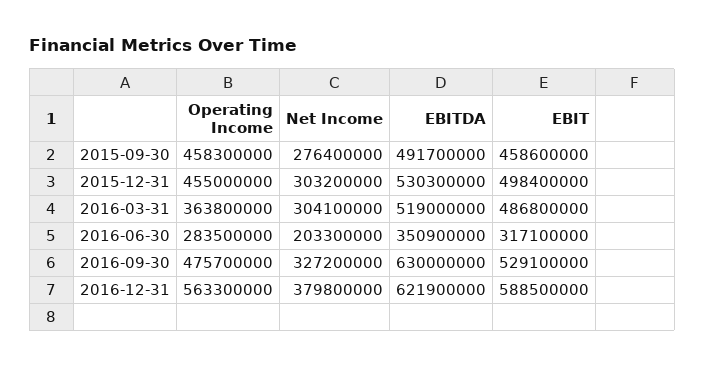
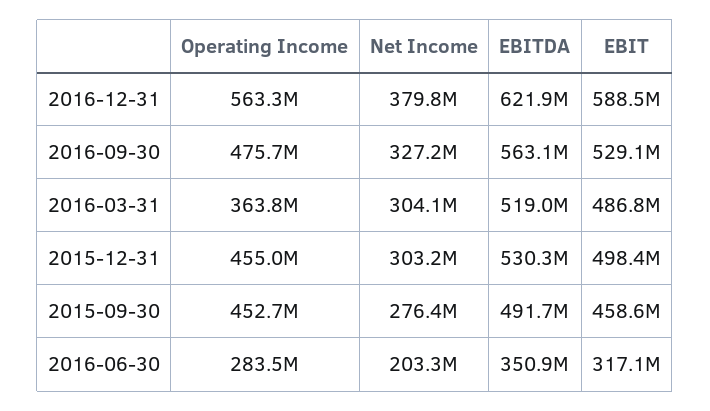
  {
    "Operating Income": {
-     "2015-09-30": 458300000,
+     "2015-09-30": 452700000,
      "2015-12-31": 455000000,
      "2016-03-31": 363800000,
      "2016-06-30": 283500000,
      "2016-09-30": 475700000,
      "2016-12-31": 563300000
    },
    "Net Income": {
      "2015-09-30": 276400000,
      "2015-12-31": 303200000,
      "2016-03-31": 304100000,
      "2016-06-30": 203300000,
      "2016-09-30": 327200000,
      "2016-12-31": 379800000
    },
    "EBITDA": {
      "2015-09-30": 491700000,
      "2015-12-31": 530300000,
      "2016-03-31": 519000000,
      "2016-06-30": 350900000,
-     "2016-09-30": 630000000,
+     "2016-09-30": 563100000,
      "2016-12-31": 621900000
    },
    "EBIT": {
      "2015-09-30": 458600000,
      "2015-12-31": 498400000,
      "2016-03-31": 486800000,
      "2016-06-30": 317100000,
      "2016-09-30": 529100000,
      "2016-12-31": 588500000
    }
  }

